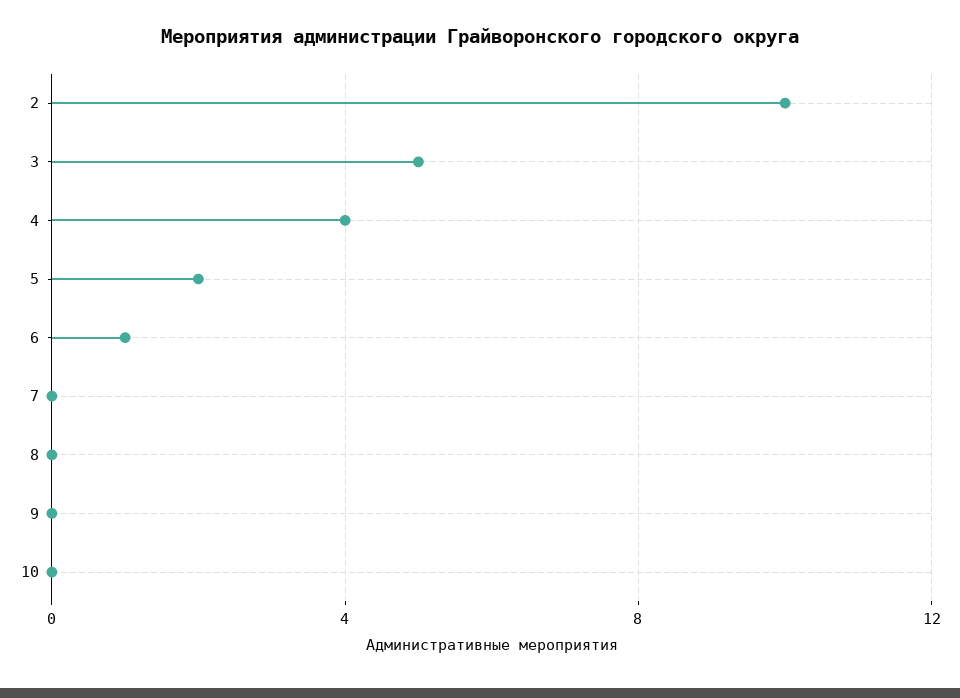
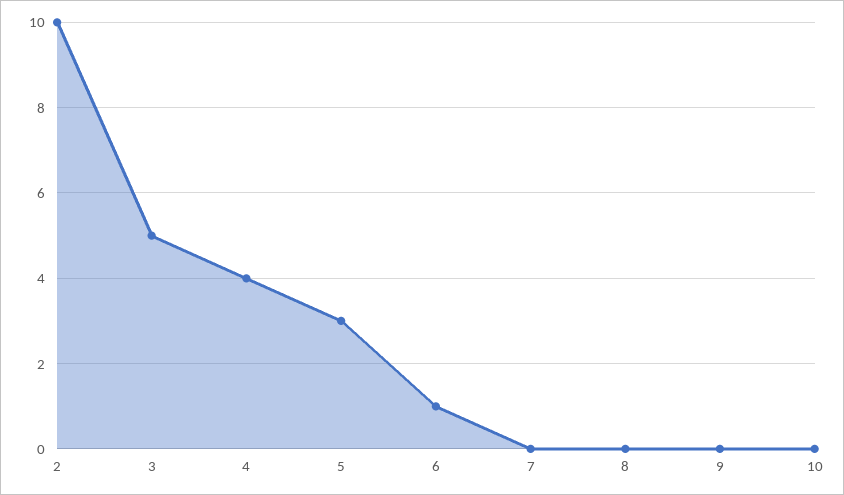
  {
    "2": 10,
    "3": 5,
    "4": 4,
-   "5": 2,
+   "5": 3,
    "6": 1,
    "7": 0,
    "8": 0,
    "9": 0,
    "10": 0
  }

